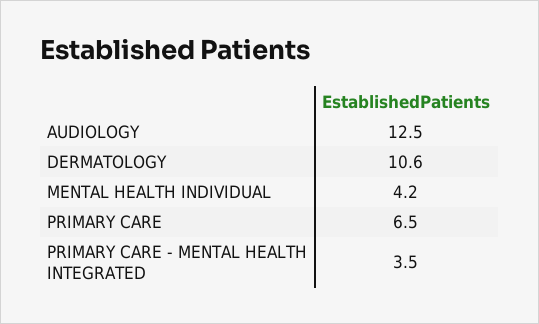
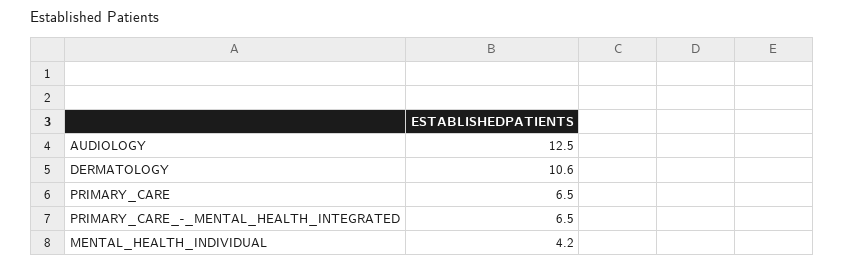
  {
    "AUDIOLOGY": 12.5,
    "DERMATOLOGY": 10.6,
    "MENTAL HEALTH INDIVIDUAL": 4.2,
    "PRIMARY CARE": 6.5,
-   "PRIMARY CARE - MENTAL HEALTH INTEGRATED": 3.5
+   "PRIMARY CARE - MENTAL HEALTH INTEGRATED": 6.5
  }

